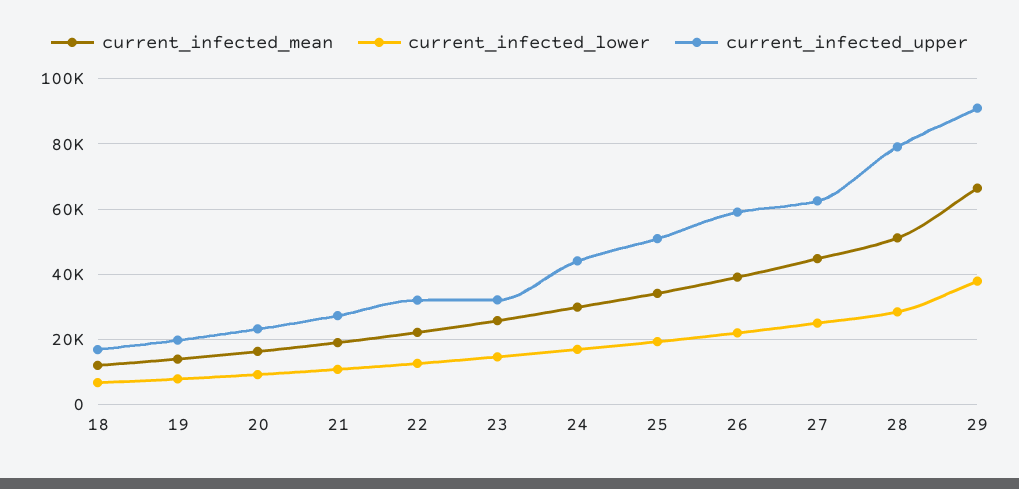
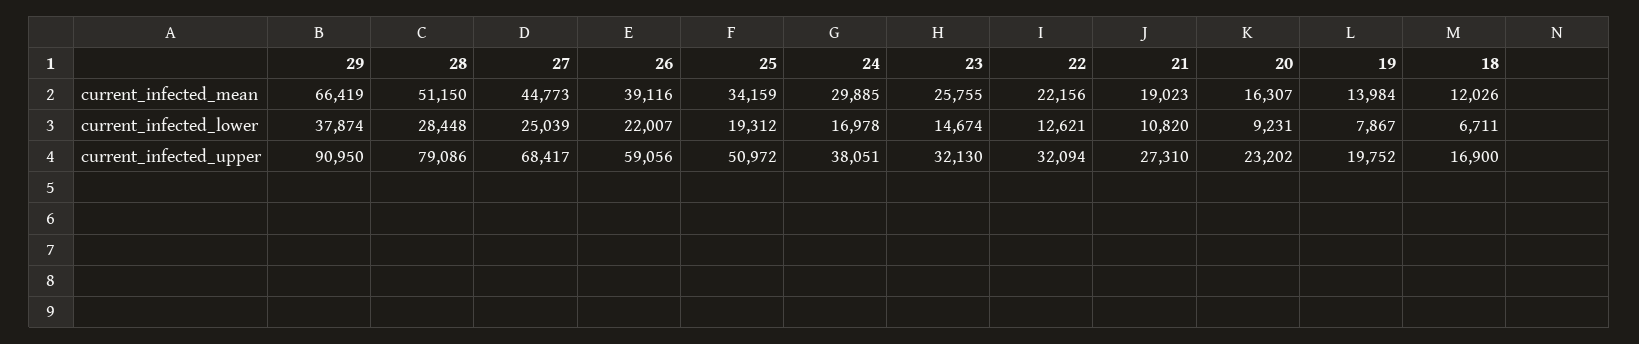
  {
    "current_infected_mean": {
      "18": 12026,
      "19": 13984,
      "20": 16307,
      "21": 19023,
      "22": 22156,
      "23": 25755,
      "24": 29885,
      "25": 34159,
      "26": 39116,
      "27": 44773,
      "28": 51150,
      "29": 66419
    },
    "current_infected_lower": {
      "18": 6711,
      "19": 7867,
      "20": 9231,
      "21": 10820,
      "22": 12621,
      "23": 14674,
      "24": 16978,
      "25": 19312,
      "26": 22007,
      "27": 25039,
      "28": 28448,
      "29": 37874
    },
    "current_infected_upper": {
      "18": 16900,
      "19": 19752,
      "20": 23202,
      "21": 27310,
      "22": 32094,
      "23": 32130,
-     "24": 44000,
+     "24": 38051,
      "25": 50972,
      "26": 59056,
-     "27": 62000,
+     "27": 68417,
      "28": 79086,
      "29": 90950
    }
  }

